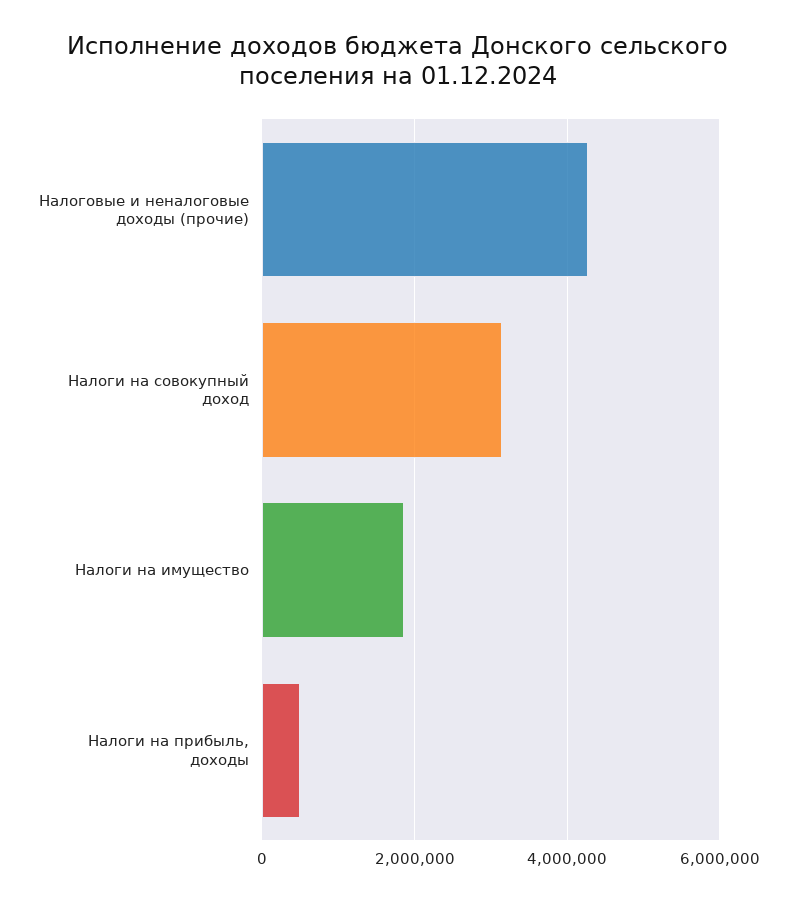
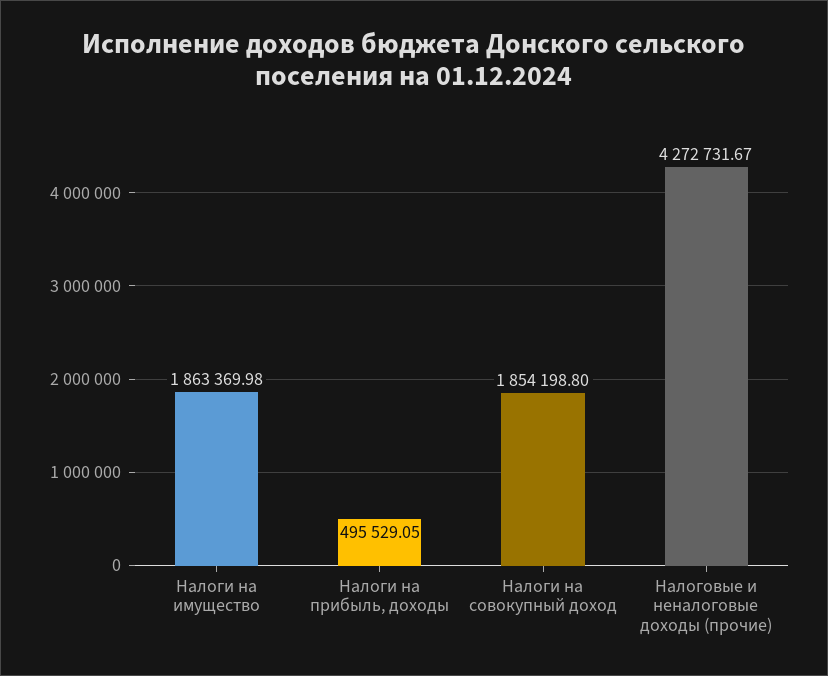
  {
    "Налоговые и неналоговые доходы (прочие)": 4272731.67,
-   "Налоги на совокупный доход": 3200000,
+   "Налоги на совокупный доход": 1854198.8,
    "Налоги на имущество": 1863369.98,
    "Налоги на прибыль, доходы": 495529.05
  }

